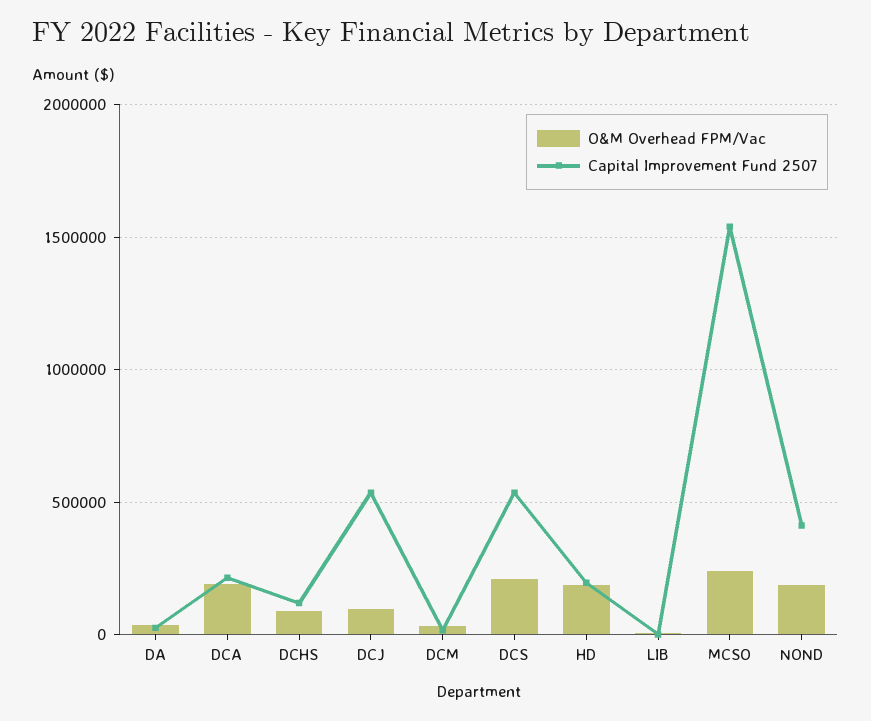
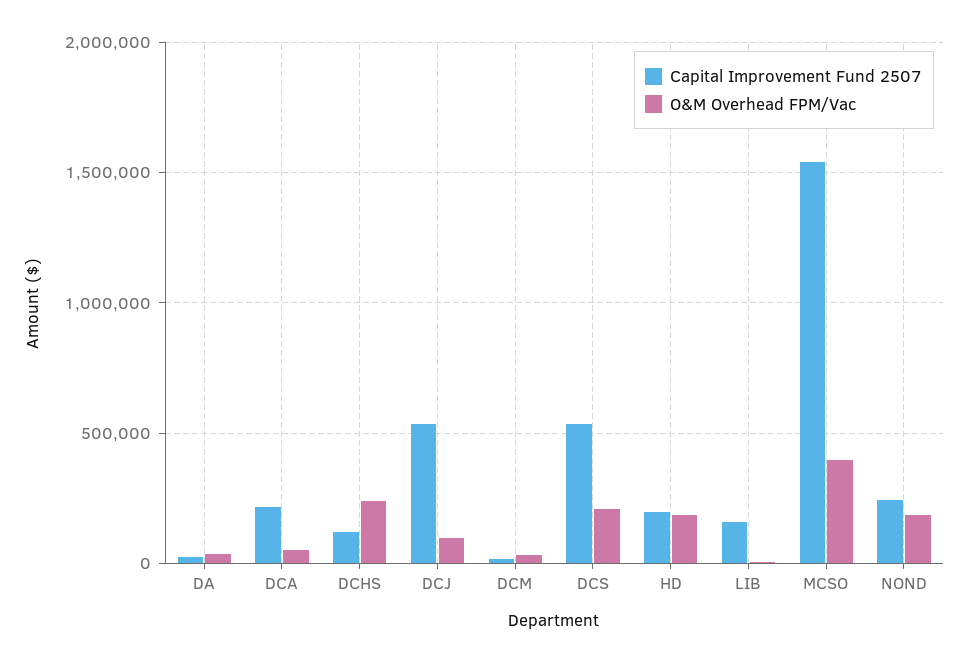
  {
    "O&M Overhead FPM/Vac": {
      "DA": 50000,
-     "DCA": 200000,
+     "DCA": 50000,
-     "DCHS": 100000,
+     "DCHS": 250000,
      "DCJ": 100000,
      "DCM": 50000,
      "DCS": 200000,
      "HD": 200000,
      "LIB": 0,
-     "MCSO": 250000,
+     "MCSO": 400000,
      "NOND": 200000
    },
    "Capital Improvement Fund 2507": {
      "DA": 0,
      "DCA": 200000,
      "DCHS": 100000,
      "DCJ": 550000,
      "DCM": 0,
      "DCS": 550000,
      "HD": 200000,
-     "LIB": 0,
+     "LIB": 150000,
      "MCSO": 1550000,
-     "NOND": 400000
+     "NOND": 250000
    }
  }

